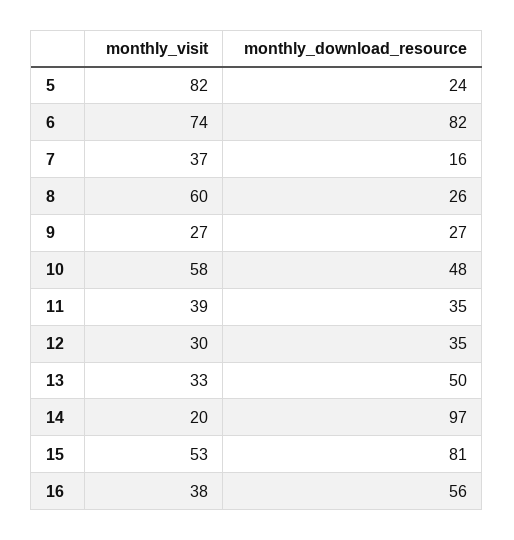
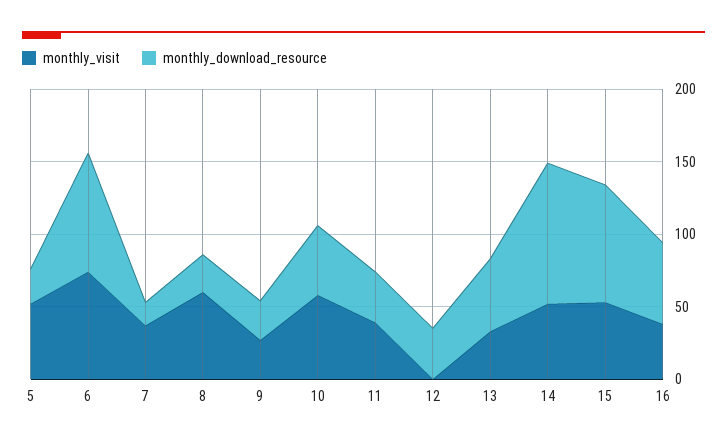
  {
    "monthly_visit": {
-     "5": 82,
+     "5": 50,
      "6": 74,
      "7": 37,
      "8": 60,
      "9": 27,
      "10": 58,
      "11": 39,
-     "12": 30,
+     "12": 0,
      "13": 33,
-     "14": 20,
+     "14": 50,
      "15": 53,
      "16": 38
    },
    "monthly_download_resource": {
      "5": 24,
      "6": 82,
      "7": 16,
      "8": 26,
      "9": 27,
      "10": 48,
      "11": 35,
      "12": 35,
      "13": 50,
      "14": 97,
      "15": 81,
      "16": 56
    }
  }

